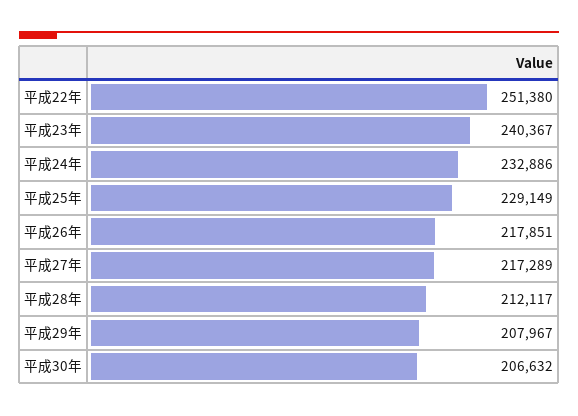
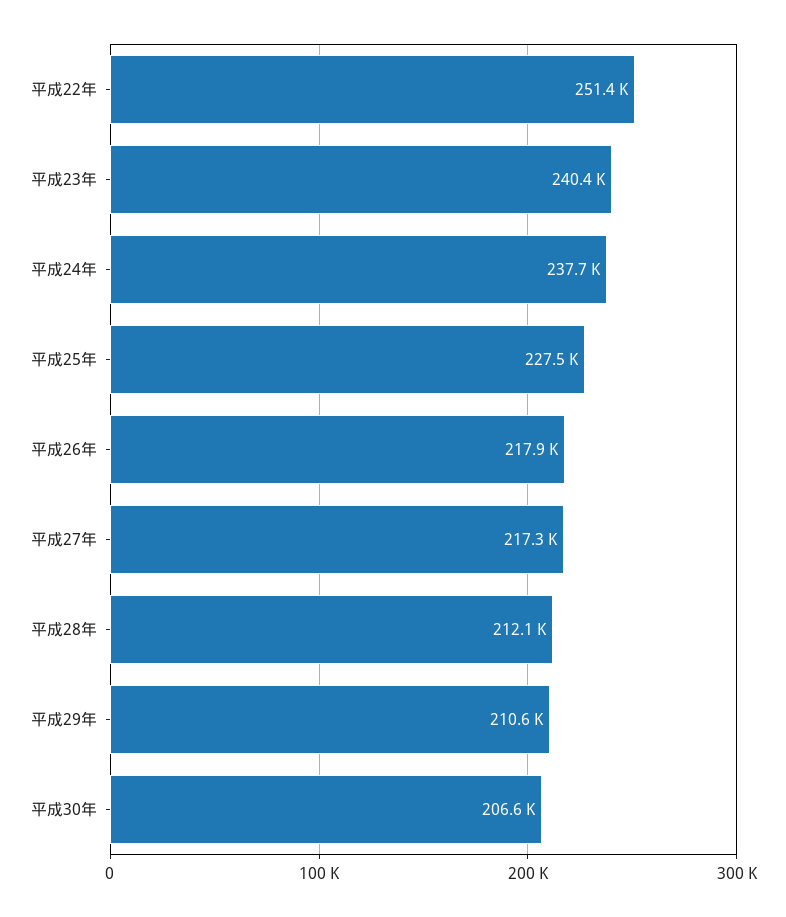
  {
    "平成22年": 251380,
    "平成23年": 240367,
-   "平成24年": 232886,
+   "平成24年": 237700,
-   "平成25年": 229149,
+   "平成25年": 227500,
    "平成26年": 217851,
    "平成27年": 217289,
    "平成28年": 212117,
-   "平成29年": 207967,
+   "平成29年": 210600,
    "平成30年": 206632
  }

